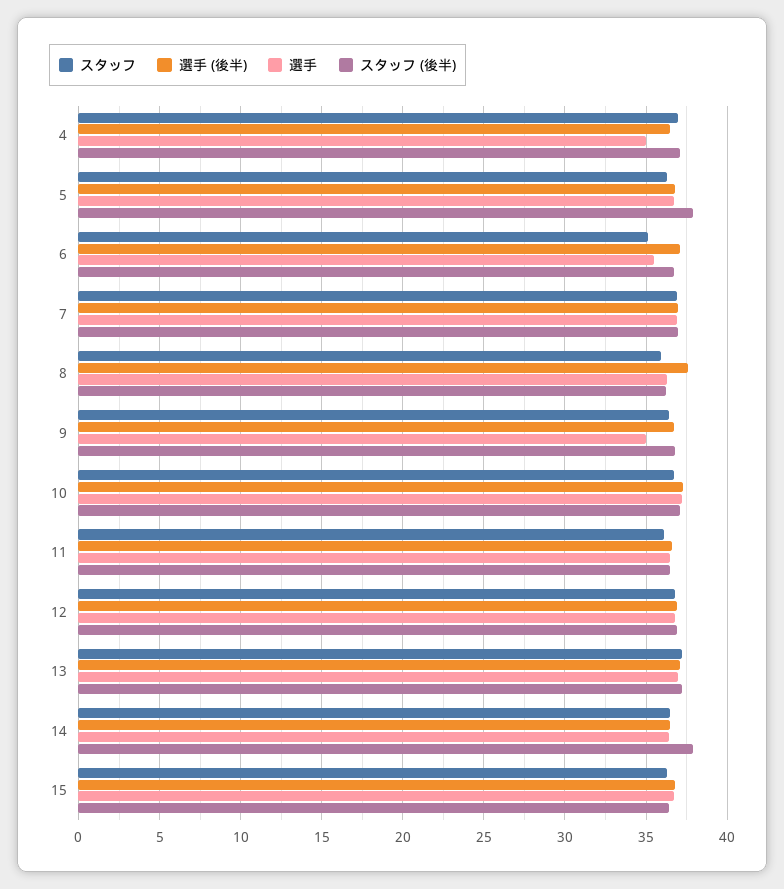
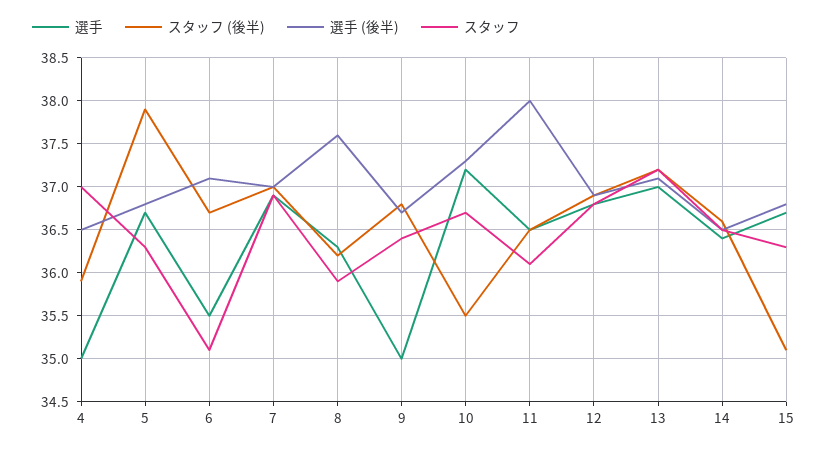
  {
    "スタッフ": {
      "4": 37,
      "5": 36.3,
      "6": 35.1,
      "7": 36.9,
      "8": 35.9,
      "9": 36.4,
      "10": 36.7,
      "11": 36.1,
      "12": 36.8,
      "13": 37.2,
      "14": 36.5,
      "15": 36.3
    },
    "選手 (後半)": {
      "4": 36.5,
      "5": 36.8,
      "6": 37.1,
      "7": 37,
      "8": 37.6,
      "9": 36.7,
      "10": 37.3,
-     "11": 36.5,
+     "11": 38,
      "12": 36.9,
      "13": 37.1,
      "14": 36.5,
      "15": 36.8
    },
    "選手": {
      "4": 35,
      "5": 36.7,
      "6": 35.5,
      "7": 36.9,
      "8": 36.3,
      "9": 35,
      "10": 37.2,
      "11": 36.5,
      "12": 36.8,
      "13": 37,
      "14": 36.4,
      "15": 36.7
    },
    "スタッフ (後半)": {
-     "4": 37,
+     "4": 35.9,
      "5": 37.9,
      "6": 36.7,
      "7": 37,
      "8": 36.2,
      "9": 36.8,
-     "10": 37,
+     "10": 35.5,
      "11": 36.5,
      "12": 36.9,
      "13": 37.2,
-     "14": 38,
+     "14": 36.6,
-     "15": 36.5
+     "15": 35.1
    }
  }

